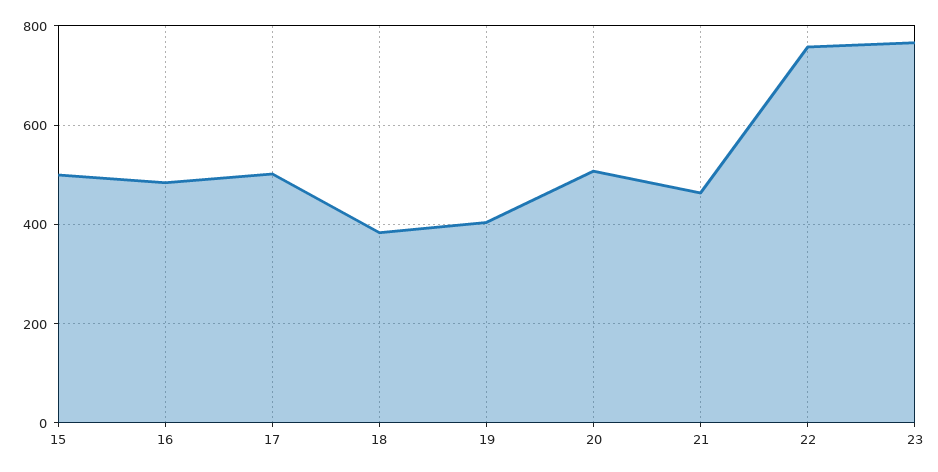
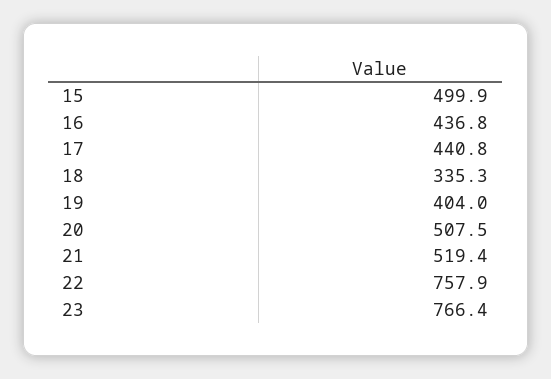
  {
    "15": 499.9,
-   "16": 480,
+   "16": 436.8,
-   "17": 500,
+   "17": 440.8,
-   "18": 380,
+   "18": 335.3,
    "19": 404,
    "20": 507.5,
-   "21": 460,
+   "21": 519.4,
    "22": 757.9,
    "23": 766.4
  }

